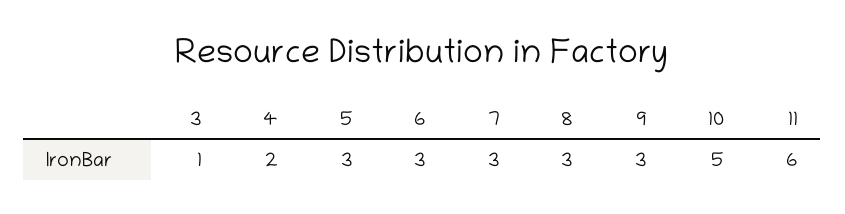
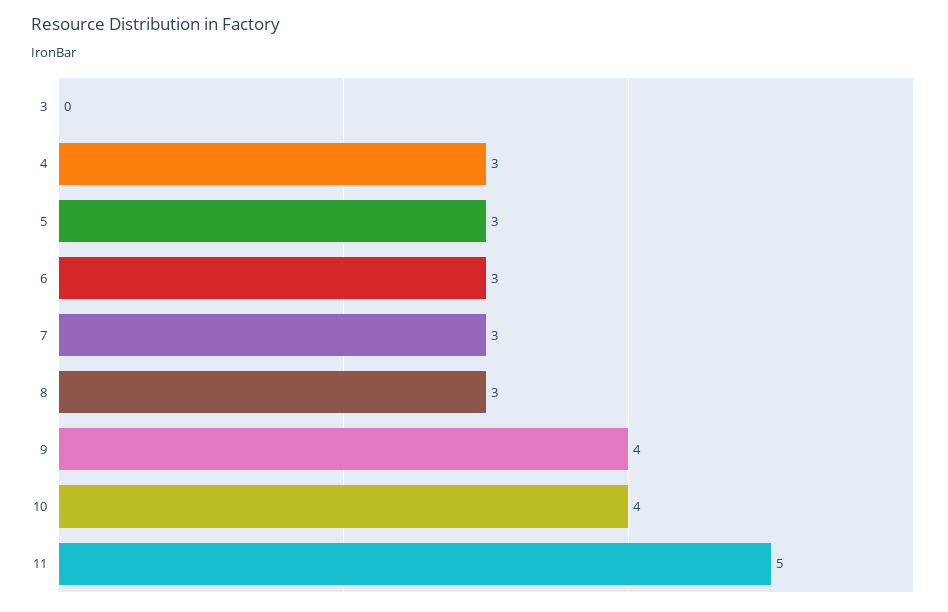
  {
-   "3": 1,
+   "3": 0,
-   "4": 2,
+   "4": 3,
    "5": 3,
    "6": 3,
    "7": 3,
    "8": 3,
-   "9": 3,
+   "9": 4,
-   "10": 5,
+   "10": 4,
-   "11": 6
+   "11": 5
  }

